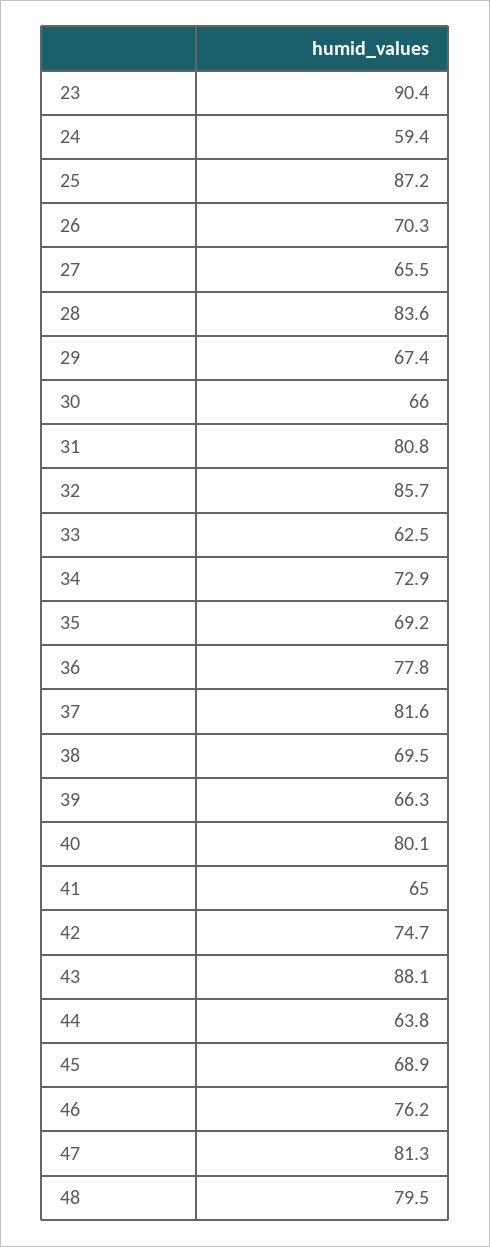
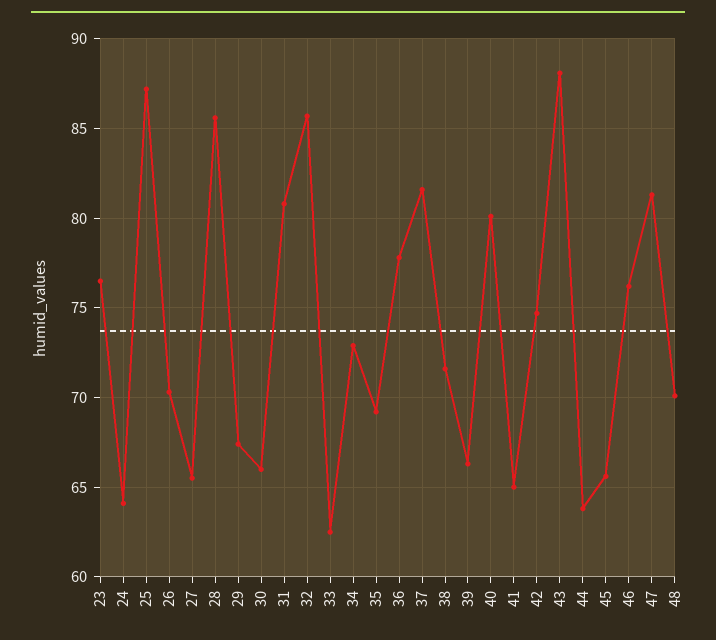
  {
-   "23": 90.4,
+   "23": 76.5,
-   "24": 59.4,
+   "24": 64,
    "25": 87.2,
    "26": 70.3,
    "27": 65.5,
-   "28": 83.6,
+   "28": 85.5,
    "29": 67.4,
    "30": 66,
    "31": 80.8,
    "32": 85.7,
    "33": 62.5,
    "34": 72.9,
    "35": 69.2,
    "36": 77.8,
    "37": 81.6,
-   "38": 69.5,
+   "38": 71.5,
    "39": 66.3,
    "40": 80.1,
    "41": 65,
    "42": 74.7,
    "43": 88.1,
    "44": 63.8,
-   "45": 68.9,
+   "45": 65.5,
    "46": 76.2,
    "47": 81.3,
-   "48": 79.5
+   "48": 70
  }

